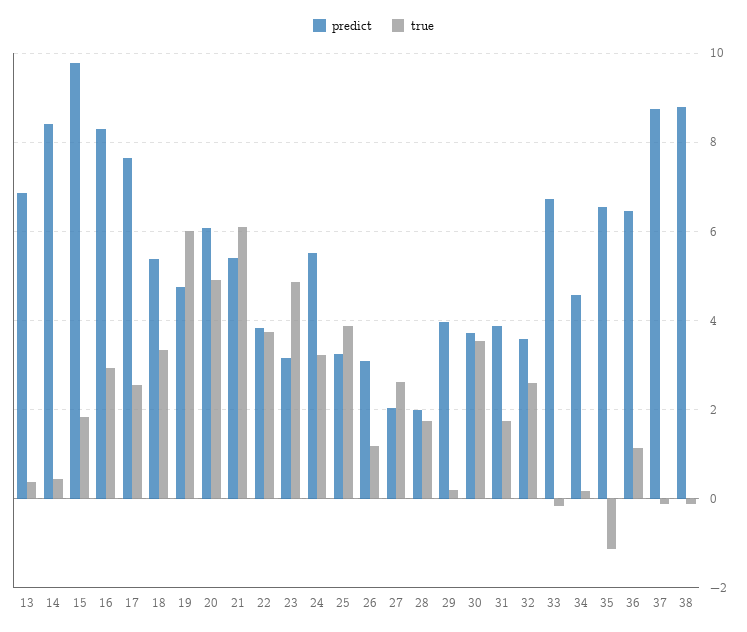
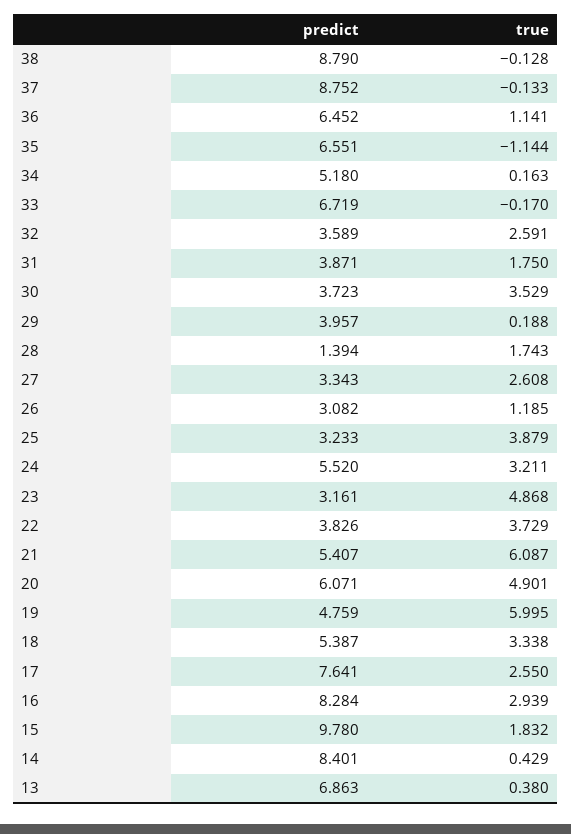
  {
    "predict": {
      "13": 6.863,
      "14": 8.401,
      "15": 9.78,
      "16": 8.284,
      "17": 7.641,
      "18": 5.387,
      "19": 4.759,
      "20": 6.071,
      "21": 5.407,
      "22": 3.826,
      "23": 3.161,
      "24": 5.52,
      "25": 3.233,
      "26": 3.082,
-     "27": 2,
+     "27": 3.343,
-     "28": 2,
+     "28": 1.394,
      "29": 3.957,
      "30": 3.723,
      "31": 3.871,
      "32": 3.589,
      "33": 6.719,
-     "34": 4.6,
+     "34": 5.18,
      "35": 6.551,
      "36": 6.452,
      "37": 8.752,
      "38": 8.79
    },
    "true": {
      "13": 0.38,
      "14": 0.429,
      "15": 1.832,
      "16": 2.939,
      "17": 2.55,
      "18": 3.338,
      "19": 5.995,
      "20": 4.901,
      "21": 6.087,
      "22": 3.729,
      "23": 4.868,
      "24": 3.211,
      "25": 3.879,
      "26": 1.185,
      "27": 2.608,
      "28": 1.743,
      "29": 0.188,
      "30": 3.529,
      "31": 1.75,
      "32": 2.591,
      "33": -0.17,
      "34": 0.163,
      "35": -1.144,
      "36": 1.141,
      "37": -0.133,
      "38": -0.128
    }
  }

